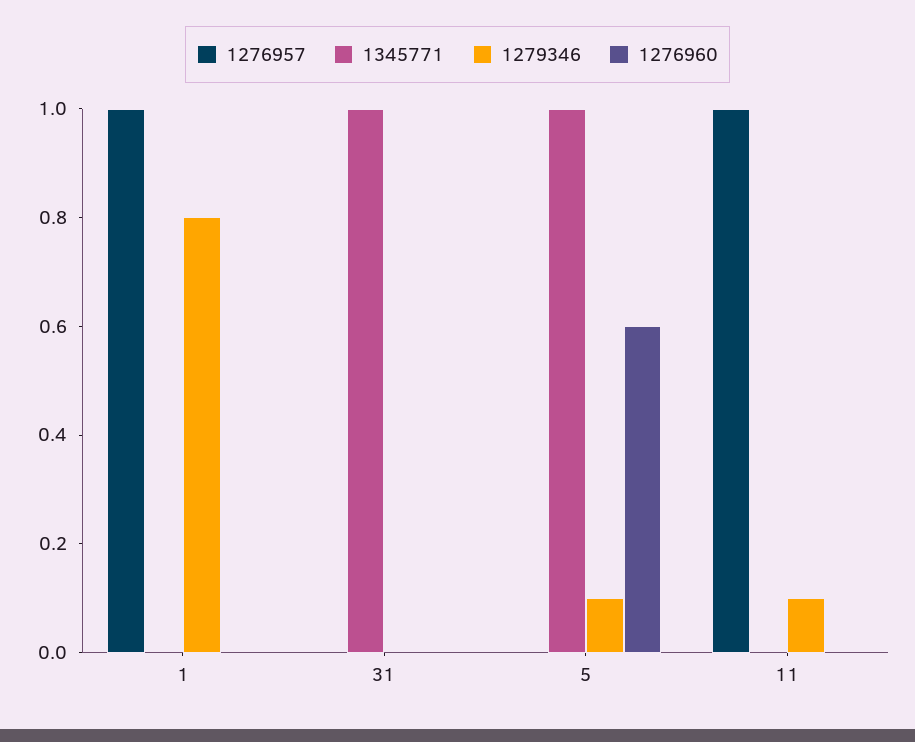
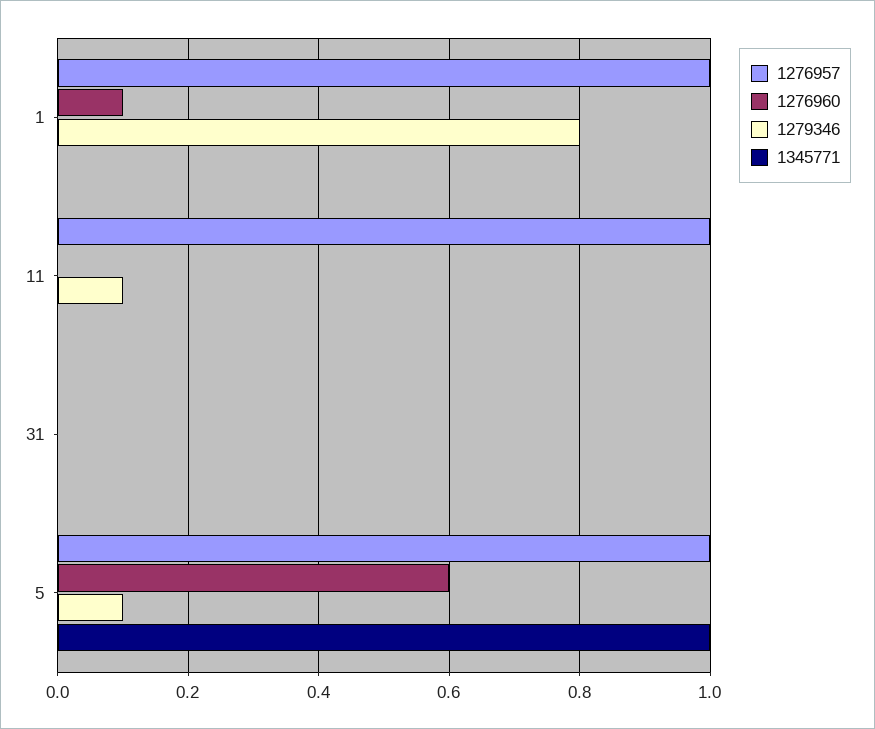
  {
    "1276957": {
      "1": 1,
      "31": 0,
-     "5": 0,
+     "5": 1,
      "11": 1
    },
    "1345771": {
      "1": 0,
-     "31": 1,
+     "31": 0,
      "5": 1,
      "11": 0
    },
    "1279346": {
      "1": 0.8,
      "31": 0,
      "5": 0.1,
      "11": 0.1
    },
    "1276960": {
-     "1": 0,
+     "1": 0.1,
      "31": 0,
      "5": 0.6,
      "11": 0
    }
  }

